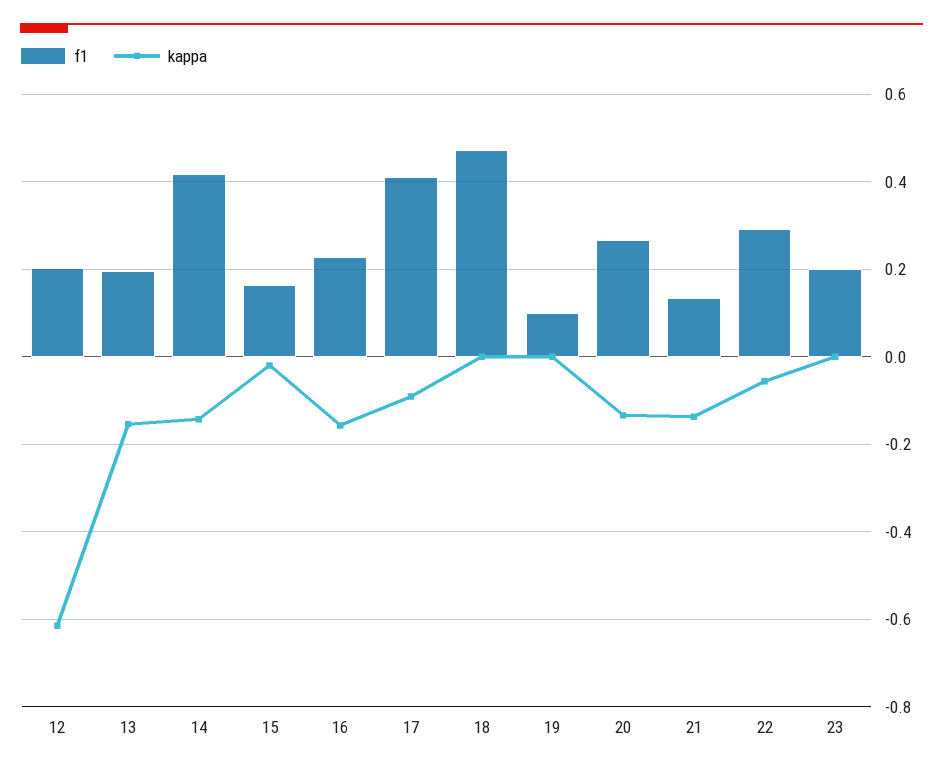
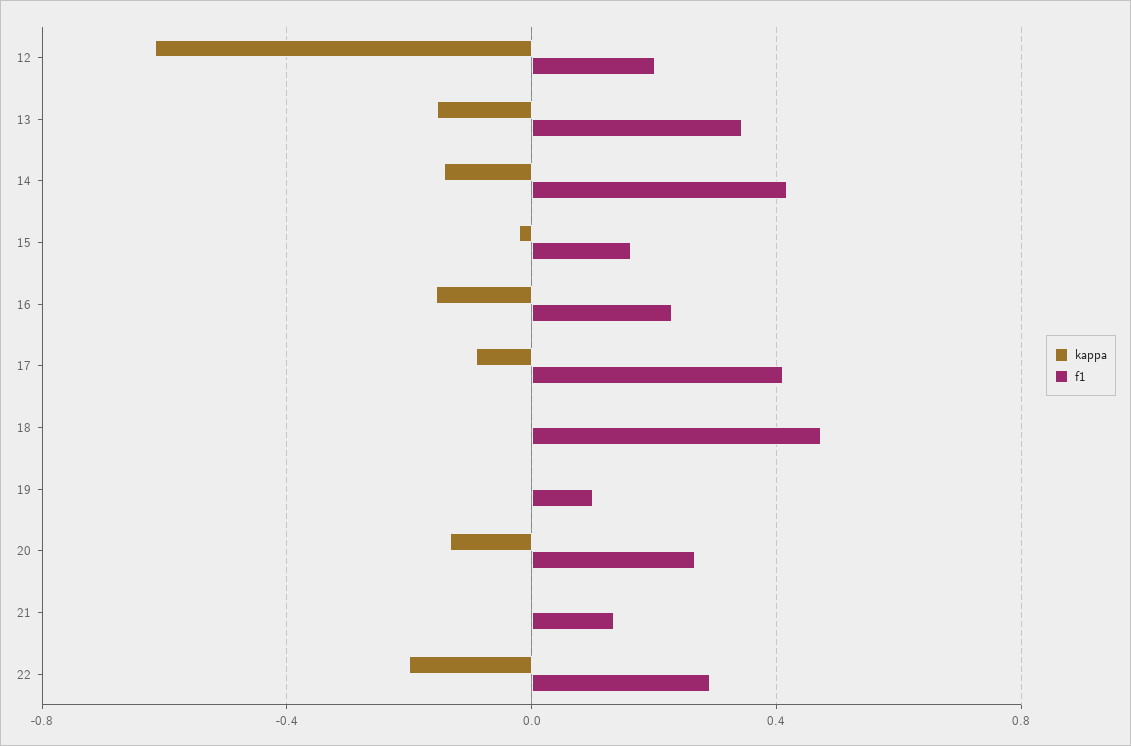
  {
    "f1": {
      "12": 0.2,
-     "13": 0.2,
+     "13": 0.35,
      "14": 0.42,
      "15": 0.16,
      "16": 0.22,
      "17": 0.42,
      "18": 0.48,
      "19": 0.1,
      "20": 0.26,
      "21": 0.14,
-     "22": 0.3,
+     "22": 0.3
-     "23": 0.2
    },
    "kappa": {
      "12": -0.62,
      "13": -0.16,
      "14": -0.14,
      "15": -0.02,
      "16": -0.16,
      "17": -0.1,
      "18": 0,
      "19": 0,
      "20": -0.14,
-     "21": -0.14,
+     "21": 0,
-     "22": -0.06,
+     "22": -0.2
-     "23": 0
    }
  }

